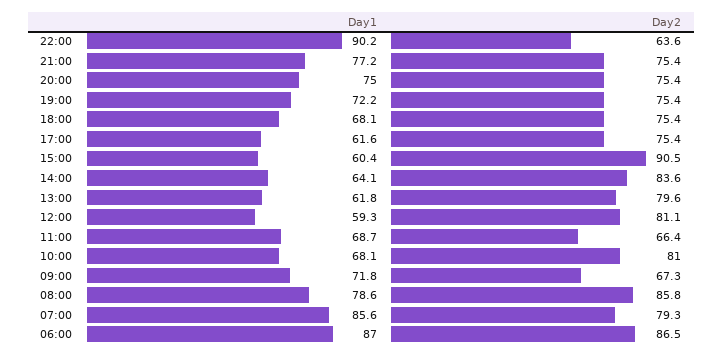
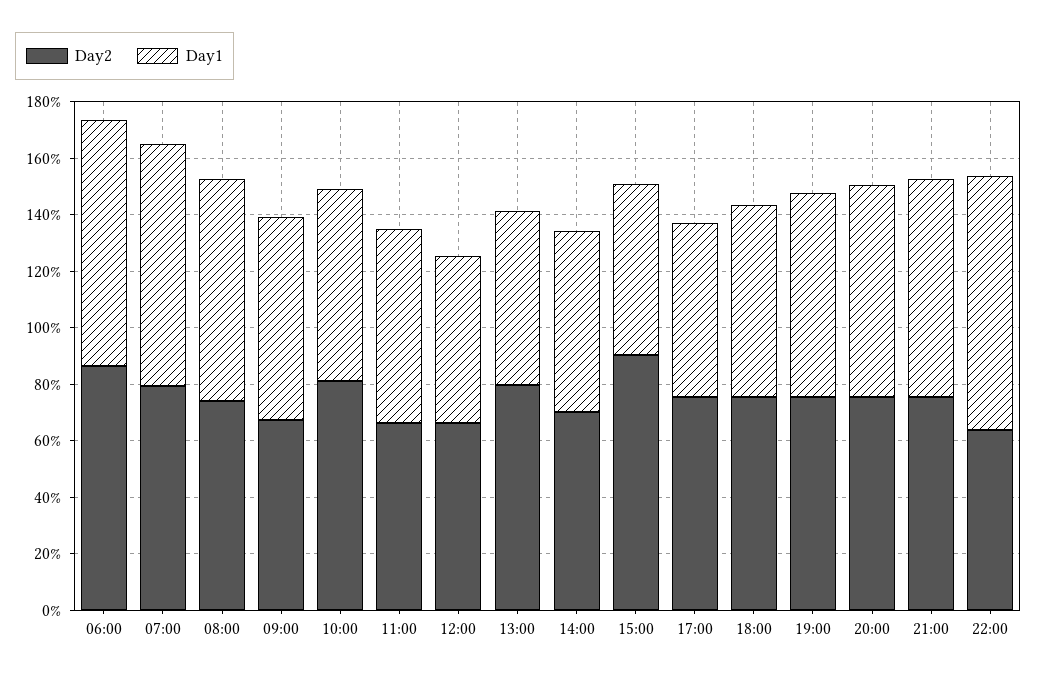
  {
    "Day1": {
      "22:00": 90.2,
      "21:00": 77.2,
      "20:00": 75,
      "19:00": 72.2,
      "18:00": 68.1,
      "17:00": 61.6,
      "15:00": 60.4,
      "14:00": 64.1,
      "13:00": 61.8,
      "12:00": 59.3,
      "11:00": 68.7,
      "10:00": 68.1,
      "09:00": 71.8,
      "08:00": 78.6,
      "07:00": 85.6,
      "06:00": 87
    },
    "Day2": {
      "22:00": 63.6,
      "21:00": 75.4,
      "20:00": 75.4,
      "19:00": 75.4,
      "18:00": 75.4,
      "17:00": 75.4,
      "15:00": 90.5,
-     "14:00": 83.6,
+     "14:00": 70,
      "13:00": 79.6,
-     "12:00": 81.1,
+     "12:00": 65,
      "11:00": 66.4,
      "10:00": 81,
      "09:00": 67.3,
-     "08:00": 85.8,
+     "08:00": 75,
      "07:00": 79.3,
      "06:00": 86.5
    }
  }

